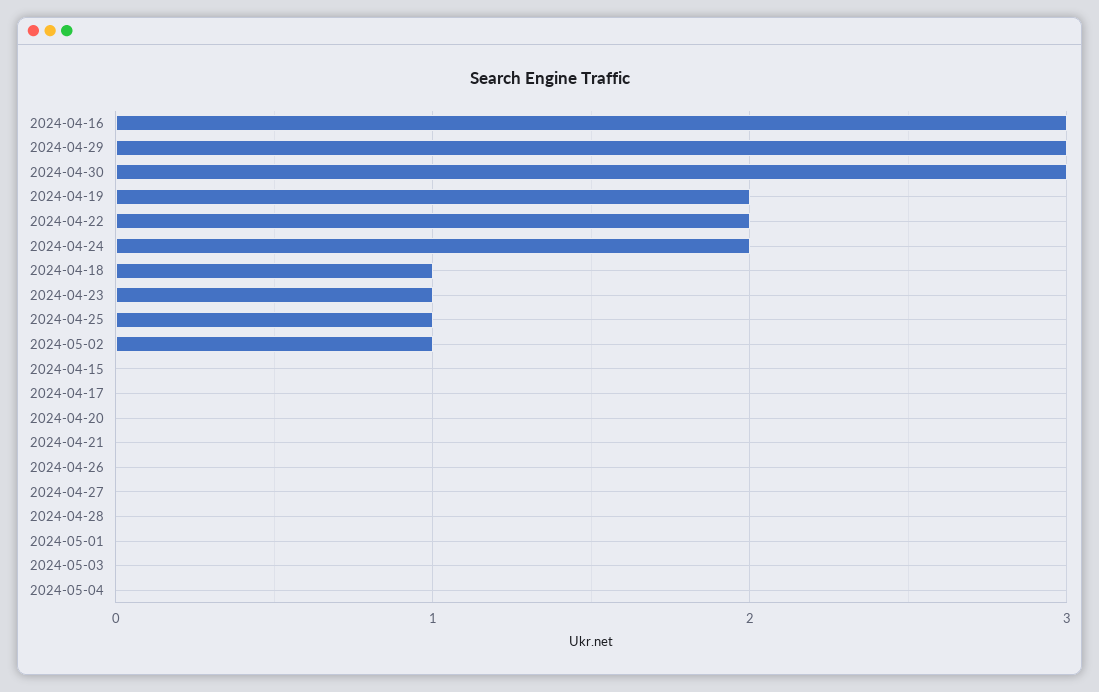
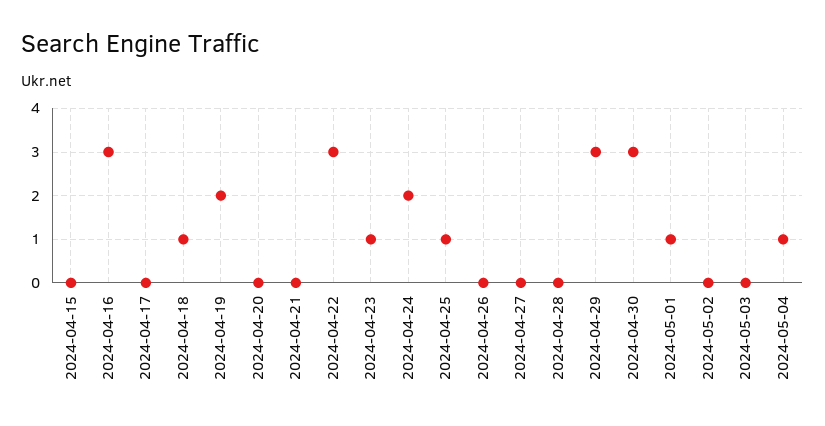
  {
    "2024-04-16": 3,
    "2024-04-29": 3,
    "2024-04-30": 3,
    "2024-04-19": 2,
-   "2024-04-22": 2,
+   "2024-04-22": 3,
    "2024-04-24": 2,
    "2024-04-18": 1,
    "2024-04-23": 1,
    "2024-04-25": 1,
-   "2024-05-02": 1,
+   "2024-05-02": 0,
    "2024-04-15": 0,
    "2024-04-17": 0,
    "2024-04-20": 0,
    "2024-04-21": 0,
    "2024-04-26": 0,
    "2024-04-27": 0,
    "2024-04-28": 0,
-   "2024-05-01": 0,
+   "2024-05-01": 1,
    "2024-05-03": 0,
-   "2024-05-04": 0
+   "2024-05-04": 1
  }

